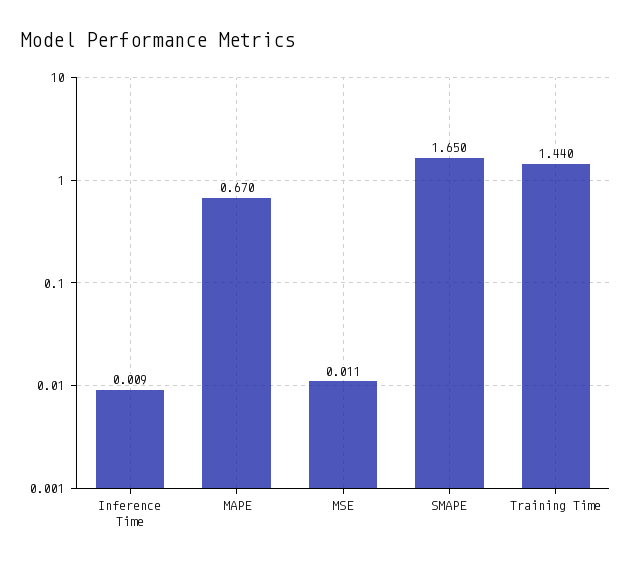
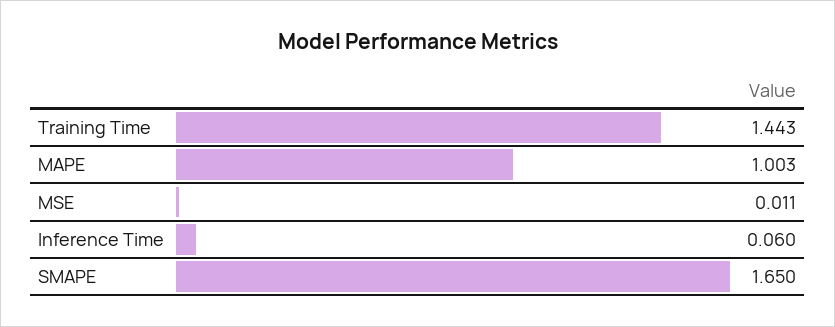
  {
-   "Inference Time": 0.009,
+   "Inference Time": 0.06,
-   "MAPE": 0.67,
+   "MAPE": 1.003,
    "MSE": 0.011,
    "SMAPE": 1.65,
-   "Training Time": 1.44
+   "Training Time": 1.443
  }

